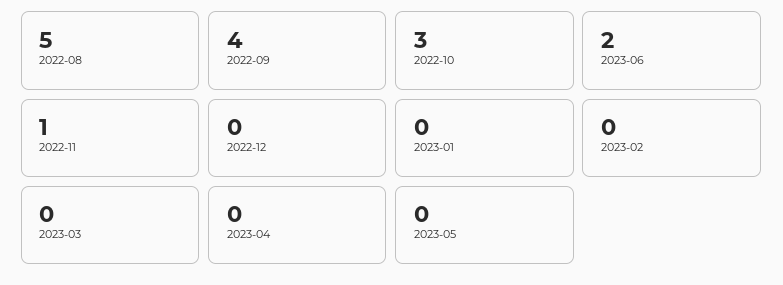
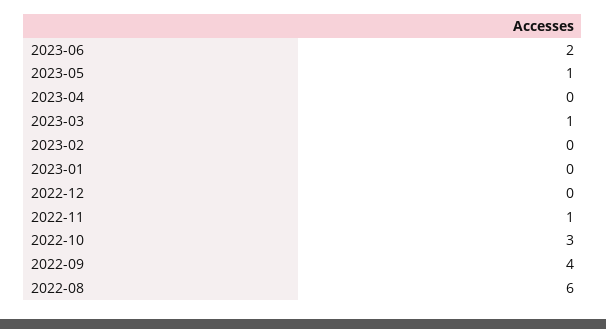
  {
-   "2022-08": 5,
+   "2022-08": 6,
    "2022-09": 4,
    "2022-10": 3,
    "2023-06": 2,
    "2022-11": 1,
    "2022-12": 0,
    "2023-01": 0,
    "2023-02": 0,
-   "2023-03": 0,
+   "2023-03": 1,
    "2023-04": 0,
-   "2023-05": 0
+   "2023-05": 1
  }

